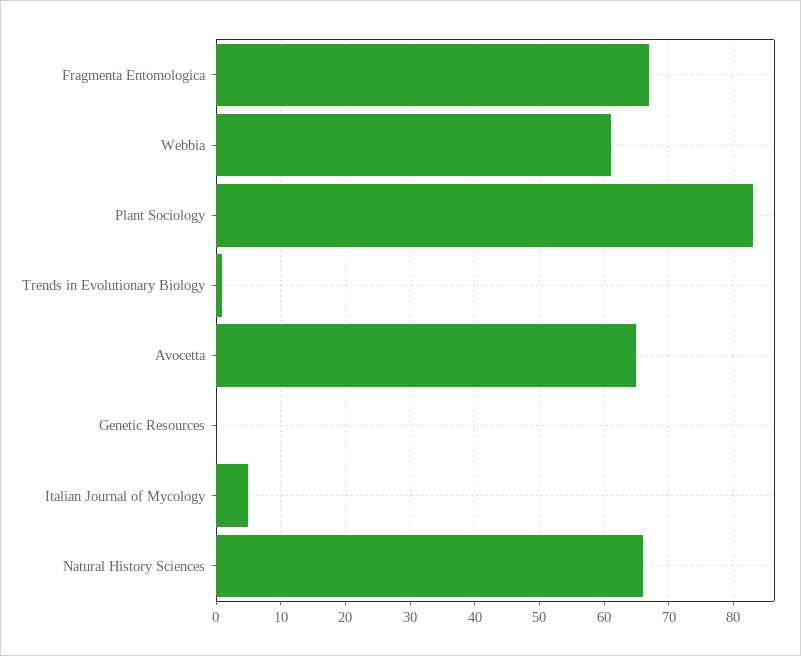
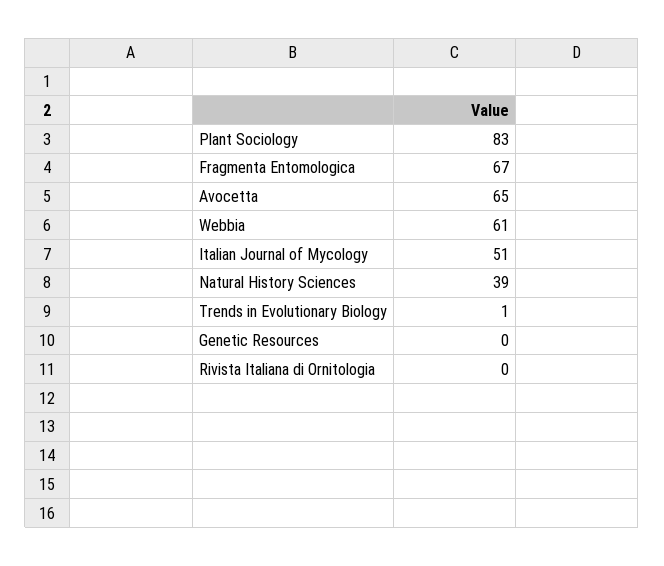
  {
    "Fragmenta Entomologica": 67,
    "Webbia": 61,
    "Plant Sociology": 83,
    "Trends in Evolutionary Biology": 1,
    "Avocetta": 65,
    "Genetic Resources": 0,
-   "Italian Journal of Mycology": 5,
+   "Italian Journal of Mycology": 51,
-   "Natural History Sciences": 66
+   "Natural History Sciences": 39,
+   "Rivista Italiana di Ornitologia": 0
  }

